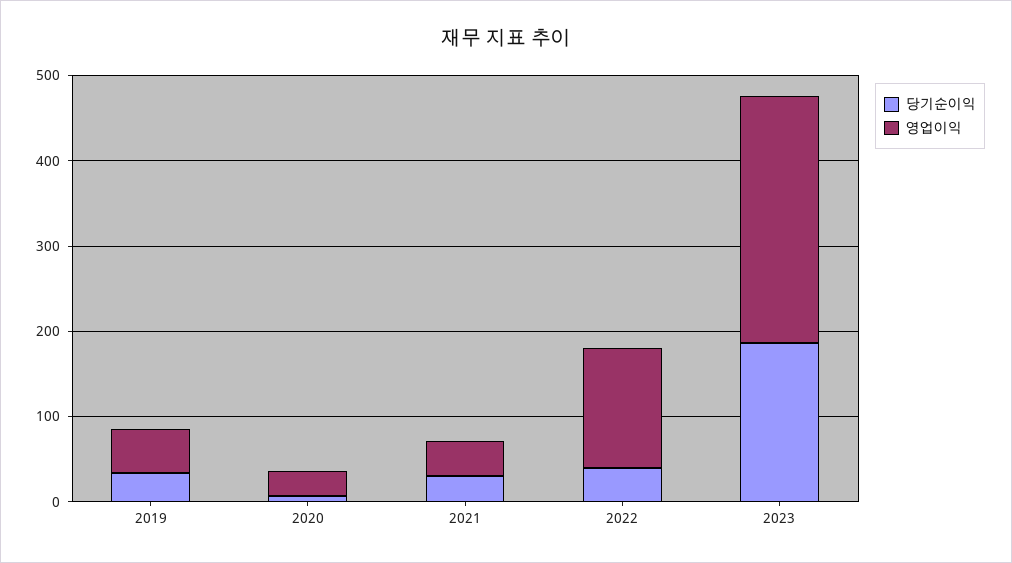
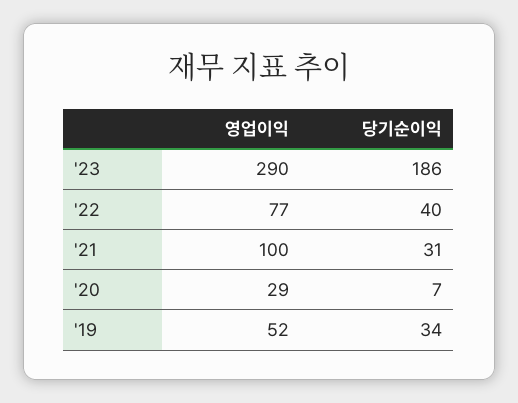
  {
    "당기순이익": {
      "2019": 34,
      "2020": 7,
      "2021": 31,
      "2022": 40,
      "2023": 186
    },
    "영업이익": {
      "2019": 52,
      "2020": 29,
-     "2021": 40,
+     "2021": 100,
-     "2022": 140,
+     "2022": 77,
      "2023": 290
    }
  }

